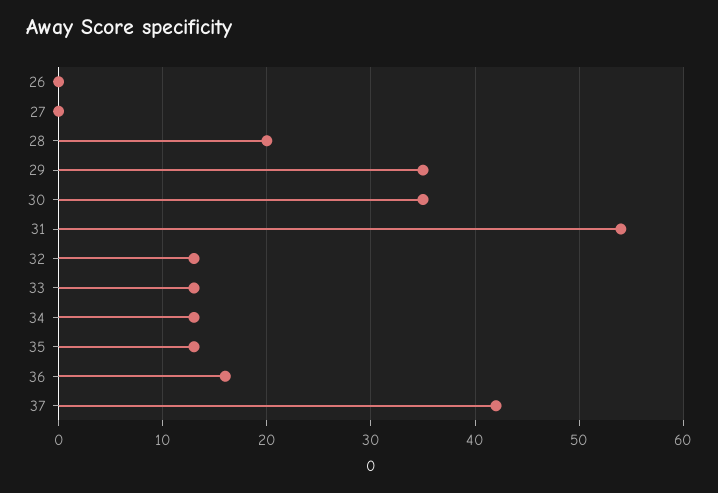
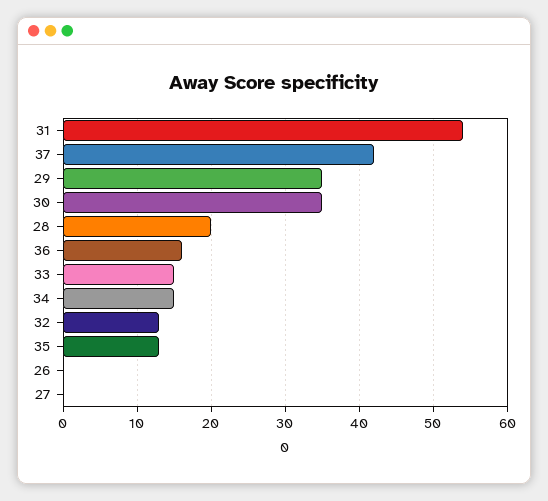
  {
    "26": 0,
    "27": 0,
    "28": 20,
    "29": 35,
    "30": 35,
    "31": 54,
    "32": 13,
-   "33": 13,
+   "33": 15,
-   "34": 13,
+   "34": 15,
    "35": 13,
    "36": 16,
    "37": 42
  }

